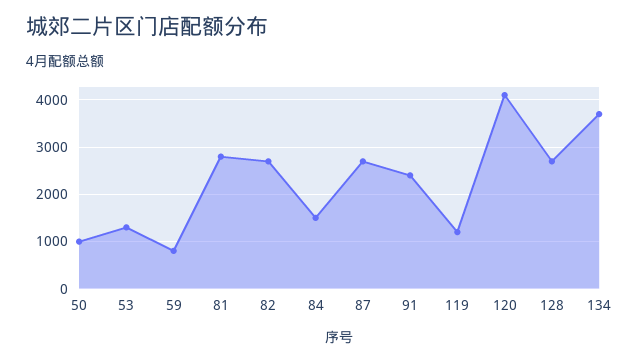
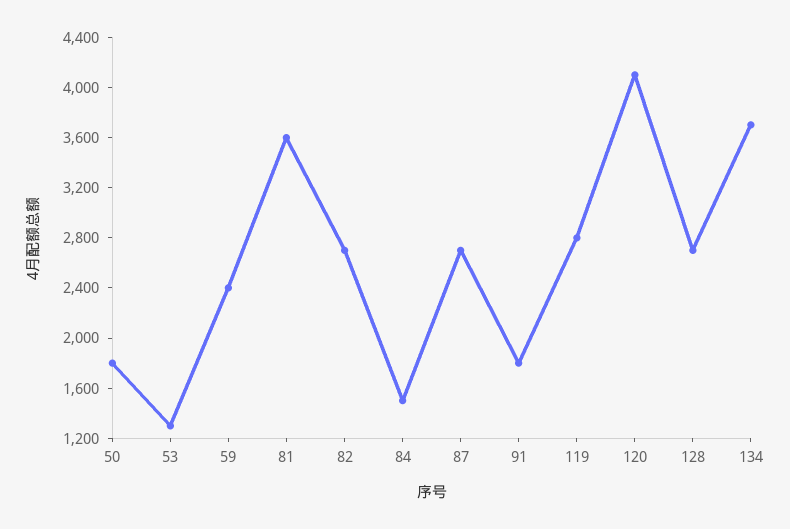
  {
-   "50": 1000,
+   "50": 1800,
    "53": 1300,
-   "59": 800,
+   "59": 2400,
-   "81": 2800,
+   "81": 3600,
    "82": 2700,
    "84": 1500,
    "87": 2700,
-   "91": 2400,
+   "91": 1800,
-   "119": 1200,
+   "119": 2800,
    "120": 4100,
    "128": 2700,
    "134": 3700
  }

